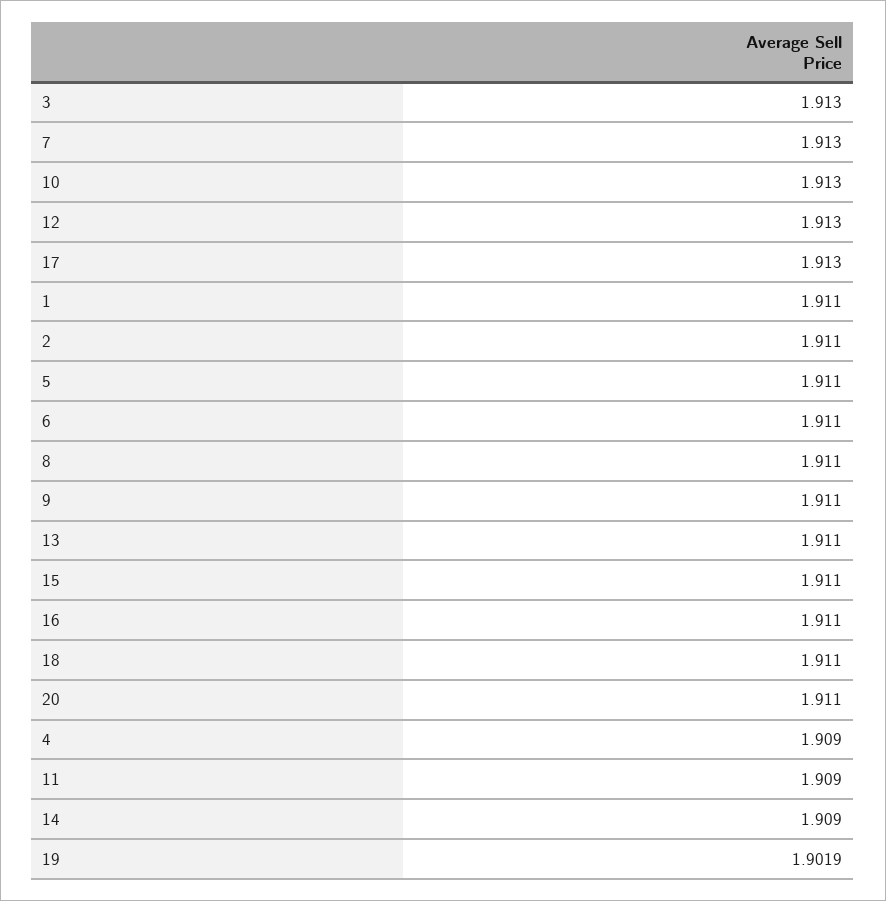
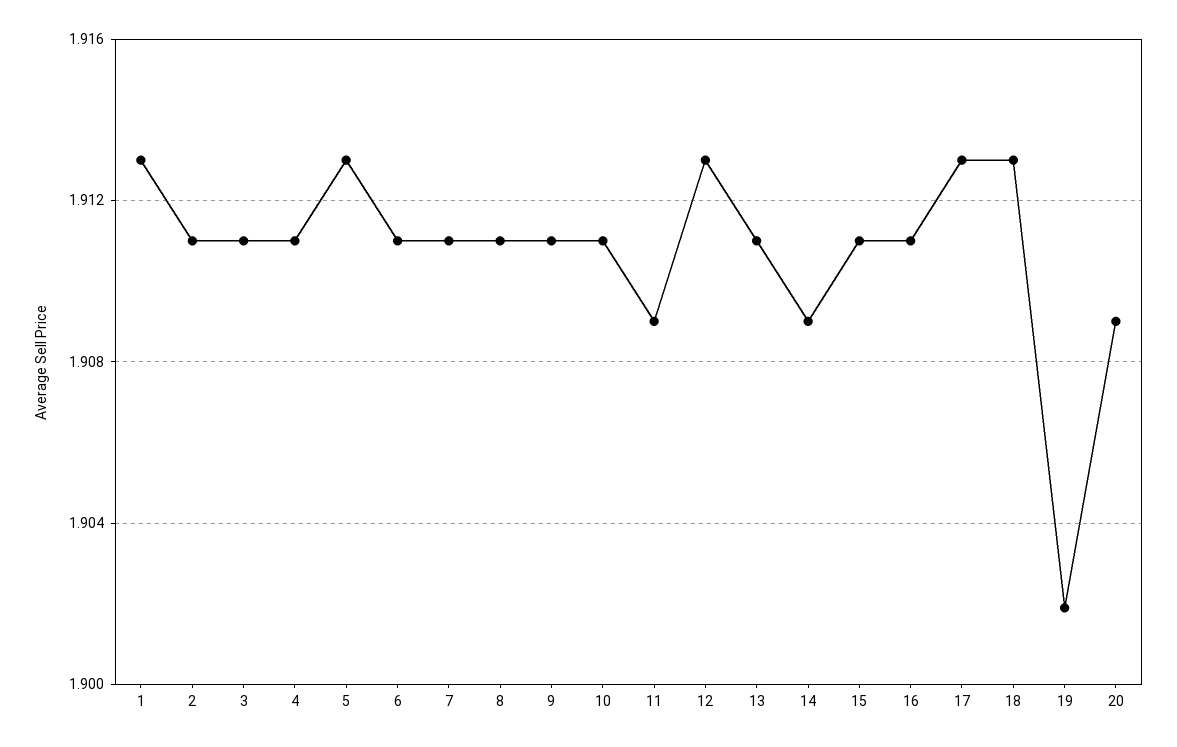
  {
-   "3": 1.913,
+   "3": 1.911,
-   "7": 1.913,
+   "7": 1.911,
-   "10": 1.913,
+   "10": 1.911,
    "12": 1.913,
    "17": 1.913,
-   "1": 1.911,
+   "1": 1.913,
    "2": 1.911,
-   "5": 1.911,
+   "5": 1.913,
    "6": 1.911,
    "8": 1.911,
    "9": 1.911,
    "13": 1.911,
    "15": 1.911,
    "16": 1.911,
-   "18": 1.911,
+   "18": 1.913,
-   "20": 1.911,
+   "20": 1.909,
-   "4": 1.909,
+   "4": 1.911,
    "11": 1.909,
    "14": 1.909,
    "19": 1.9019
  }

